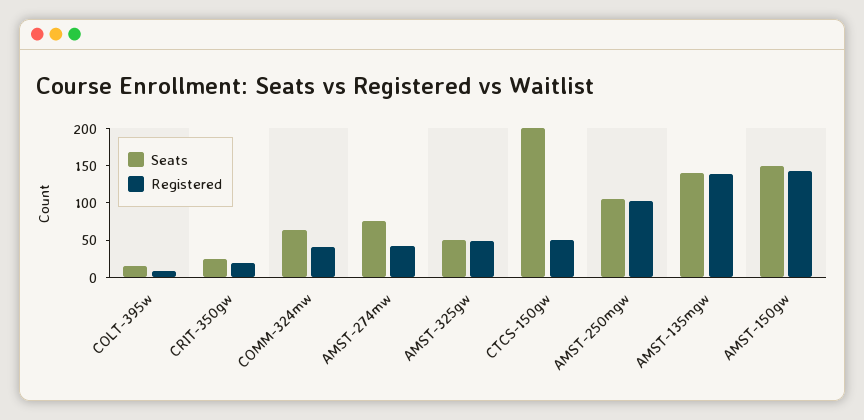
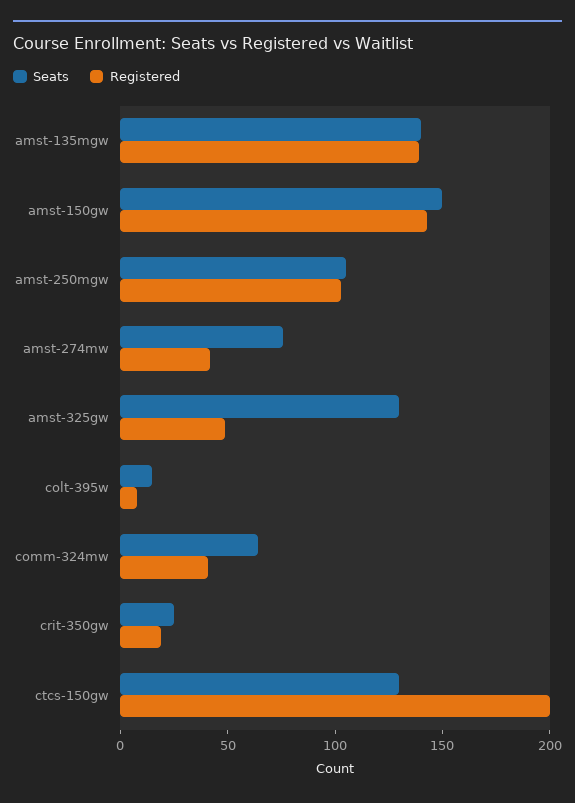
  {
    "Seats": {
      "COLT-395w": 20,
      "CRIT-350gw": 30,
      "COMM-324mw": 60,
      "AMST-274mw": 80,
-     "AMST-325gw": 50,
+     "AMST-325gw": 130,
-     "CTCS-150gw": 200,
+     "CTCS-150gw": 130,
      "AMST-250mgw": 110,
      "AMST-135mgw": 140,
      "AMST-150gw": 150
    },
    "Registered": {
      "COLT-395w": 10,
      "CRIT-350gw": 20,
      "COMM-324mw": 40,
      "AMST-274mw": 40,
      "AMST-325gw": 50,
-     "CTCS-150gw": 50,
+     "CTCS-150gw": 200,
      "AMST-250mgw": 100,
      "AMST-135mgw": 140,
      "AMST-150gw": 140
    }
  }

